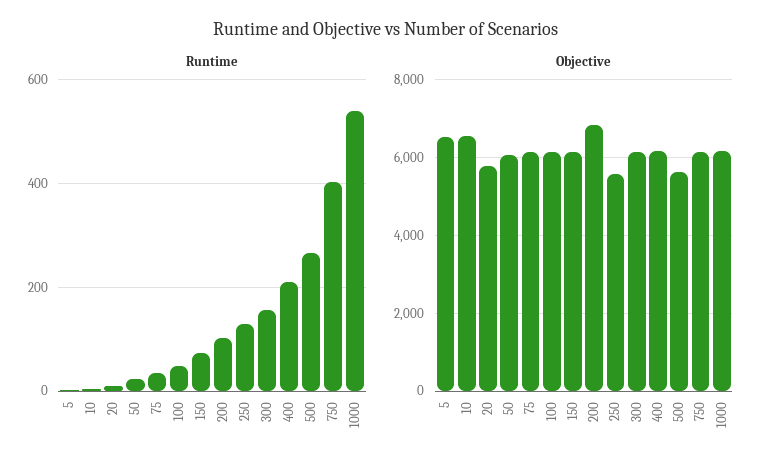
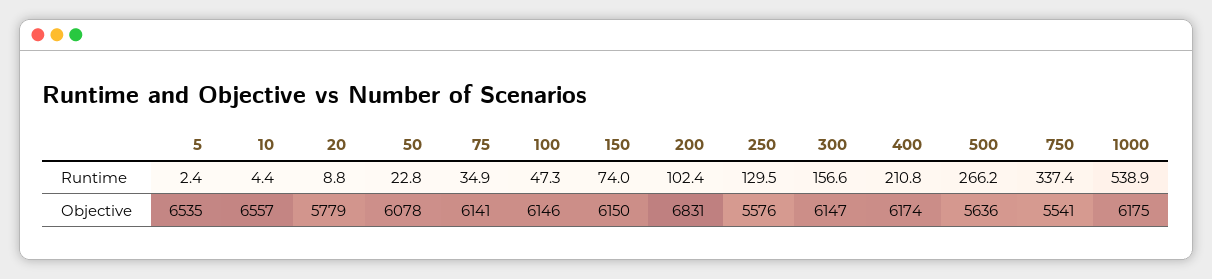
  {
    "Runtime": {
      "5": 2.4,
      "10": 4.4,
      "20": 8.8,
      "50": 22.8,
      "75": 34.9,
      "100": 47.3,
      "150": 74,
      "200": 102.4,
      "250": 129.5,
      "300": 156.6,
      "400": 210.8,
      "500": 266.2,
-     "750": 400,
+     "750": 337.4,
      "1000": 538.9
    },
    "Objective": {
      "5": 6535,
      "10": 6557,
      "20": 5779,
      "50": 6078,
      "75": 6141,
      "100": 6146,
      "150": 6150,
      "200": 6831,
      "250": 5576,
      "300": 6147,
      "400": 6174,
      "500": 5636,
-     "750": 6200,
+     "750": 5541,
      "1000": 6175
    }
  }

